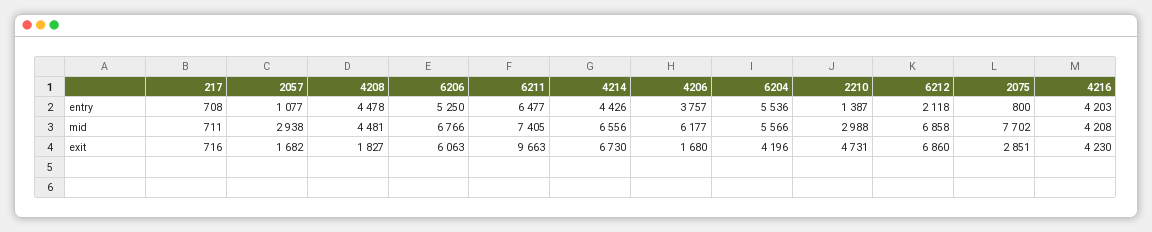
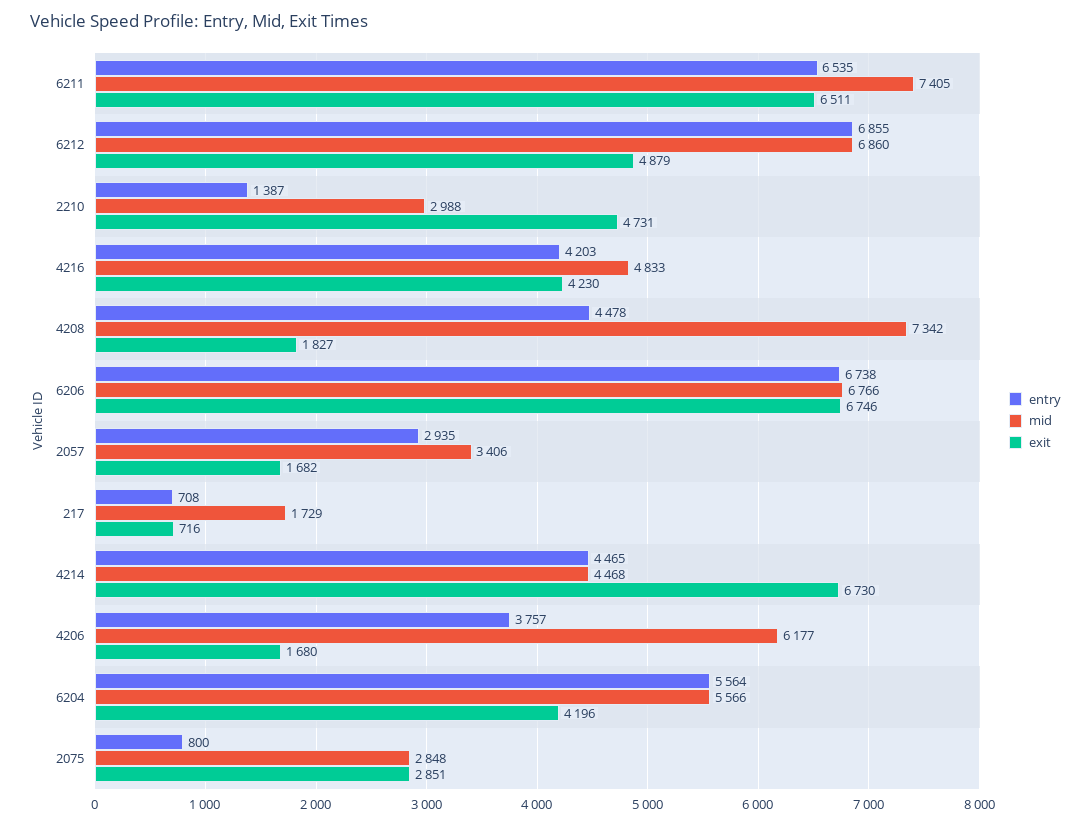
  {
    "entry": {
      "217": 708,
-     "2057": 1077,
+     "2057": 2935,
      "4208": 4478,
-     "6206": 5250,
+     "6206": 6738,
-     "6211": 6477,
+     "6211": 6535,
-     "4214": 4426,
+     "4214": 4465,
      "4206": 3757,
-     "6204": 5536,
+     "6204": 5564,
      "2210": 1387,
-     "6212": 2118,
+     "6212": 6855,
      "2075": 800,
      "4216": 4203
    },
    "mid": {
-     "217": 711,
+     "217": 1729,
-     "2057": 2938,
+     "2057": 3406,
-     "4208": 4481,
+     "4208": 7342,
      "6206": 6766,
      "6211": 7405,
-     "4214": 6556,
+     "4214": 4468,
      "4206": 6177,
      "6204": 5566,
      "2210": 2988,
-     "6212": 6858,
+     "6212": 6860,
-     "2075": 7702,
+     "2075": 2848,
-     "4216": 4208
+     "4216": 4833
    },
    "exit": {
      "217": 716,
      "2057": 1682,
      "4208": 1827,
-     "6206": 6063,
+     "6206": 6746,
-     "6211": 9663,
+     "6211": 6511,
      "4214": 6730,
      "4206": 1680,
      "6204": 4196,
      "2210": 4731,
-     "6212": 6860,
+     "6212": 4879,
      "2075": 2851,
      "4216": 4230
    }
  }

